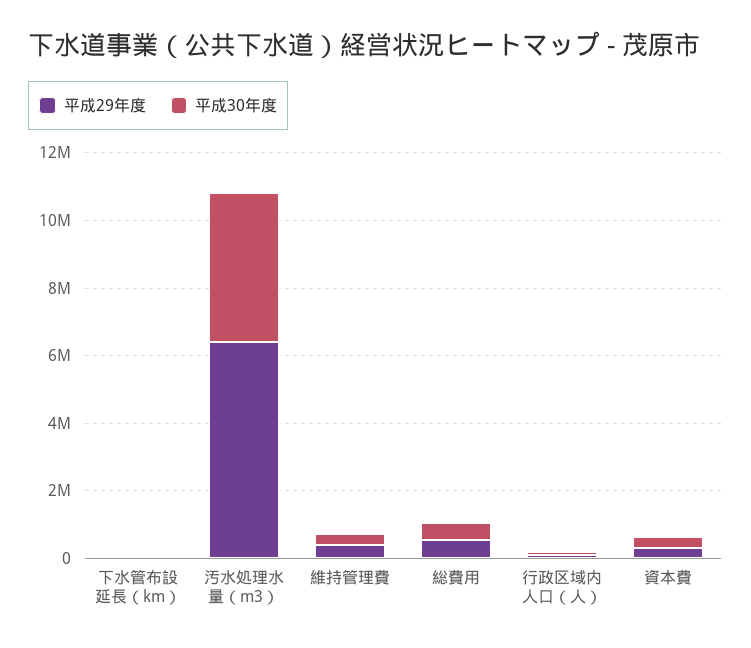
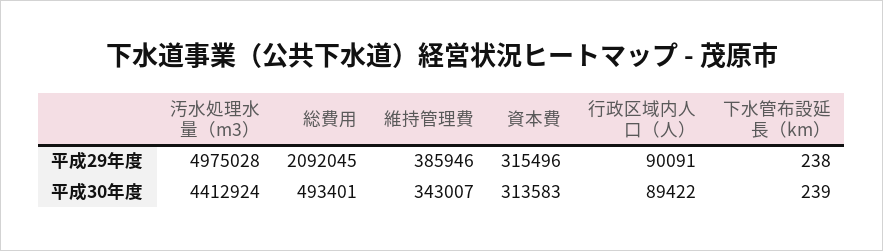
  {
    "平成29年度": {
      "下水管布設延長（km）": 238,
-     "汚水処理水量（m3）": 6500000,
+     "汚水処理水量（m3）": 4975028,
      "維持管理費": 385946,
-     "総費用": 500000,
+     "総費用": 2092045,
      "行政区域内人口（人）": 90091,
      "資本費": 315496
    },
    "平成30年度": {
      "下水管布設延長（km）": 239,
      "汚水処理水量（m3）": 4412924,
      "維持管理費": 343007,
      "総費用": 493401,
      "行政区域内人口（人）": 89422,
      "資本費": 313583
    }
  }

